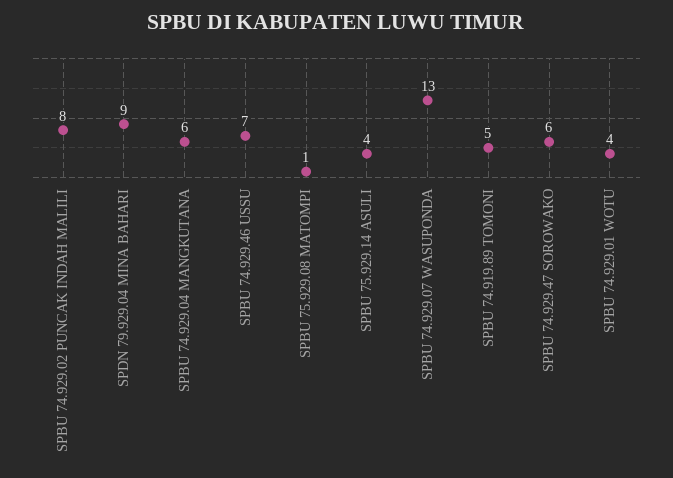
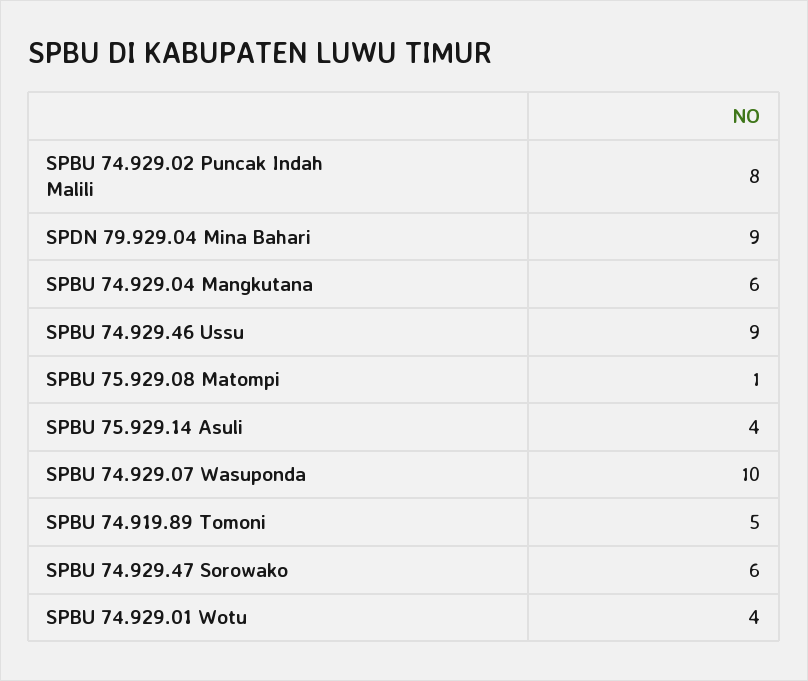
  {
    "SPBU 74.929.02 PUNCAK INDAH MALILI": 8,
    "SPDN 79.929.04 MINA BAHARI": 9,
    "SPBU 74.929.04 MANGKUTANA": 6,
-   "SPBU 74.929.46 USSU": 7,
+   "SPBU 74.929.46 USSU": 9,
    "SPBU 75.929.08 MATOMPI": 1,
    "SPBU 75.929.14 ASULI": 4,
-   "SPBU 74.929.07 WASUPONDA": 13,
+   "SPBU 74.929.07 WASUPONDA": 10,
    "SPBU 74.919.89 TOMONI": 5,
    "SPBU 74.929.47 SOROWAKO": 6,
    "SPBU 74.929.01 WOTU": 4
  }

